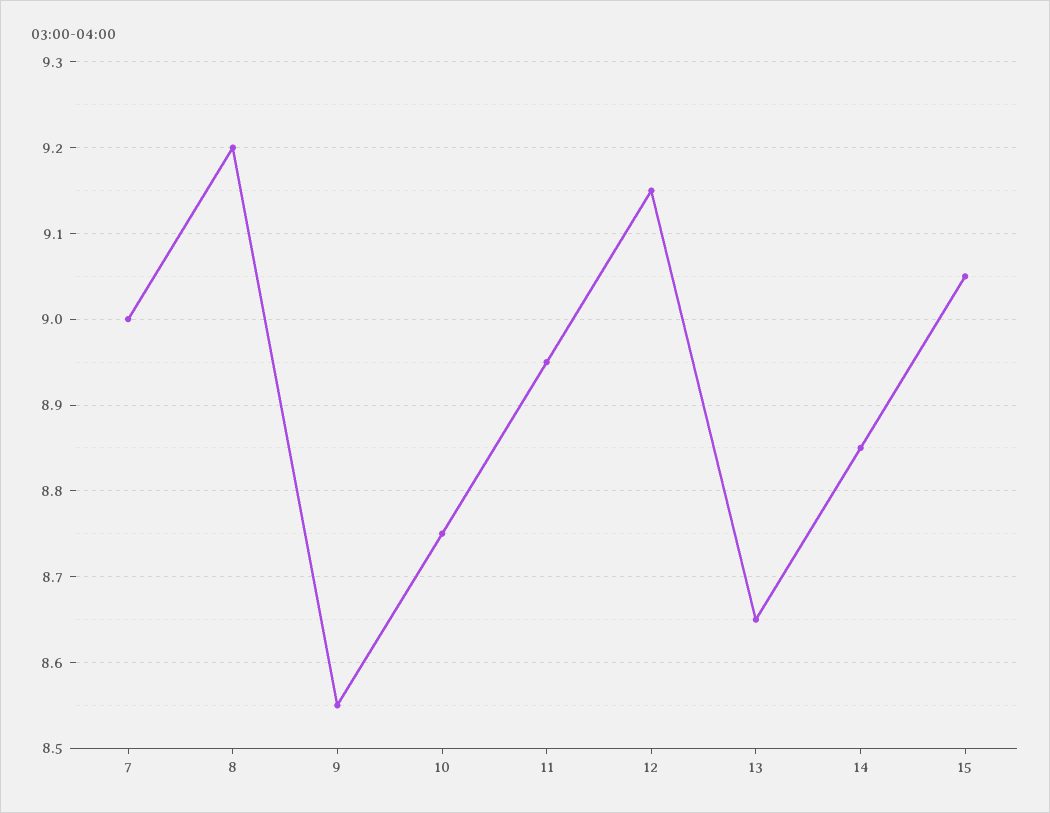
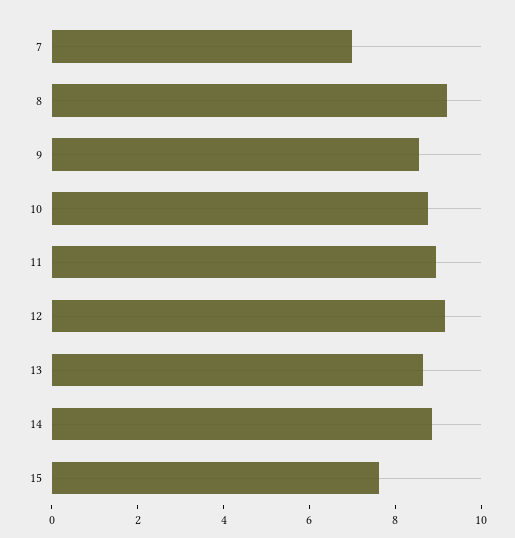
  {
-   "7": 9,
+   "7": 7,
    "8": 9.2,
    "9": 8.55,
    "10": 8.75,
    "11": 8.95,
    "12": 9.15,
    "13": 8.65,
    "14": 8.85,
-   "15": 9.05
+   "15": 7.5
  }

